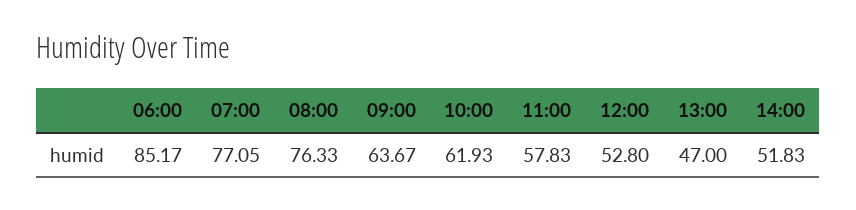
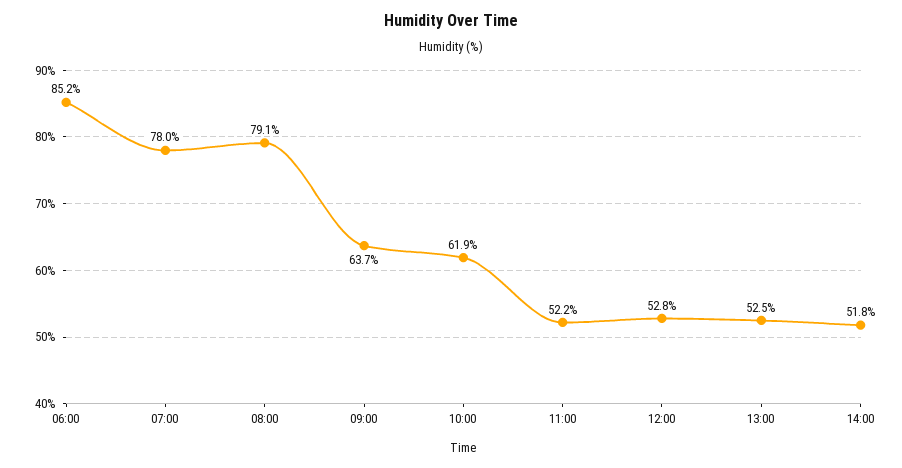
  {
    "06:00": 85.17,
-   "07:00": 77.05,
+   "07:00": 78,
-   "08:00": 76.33,
+   "08:00": 79.1,
    "09:00": 63.67,
    "10:00": 61.93,
-   "11:00": 57.83,
+   "11:00": 52.2,
    "12:00": 52.8,
-   "13:00": 47,
+   "13:00": 52.5,
    "14:00": 51.83
  }

